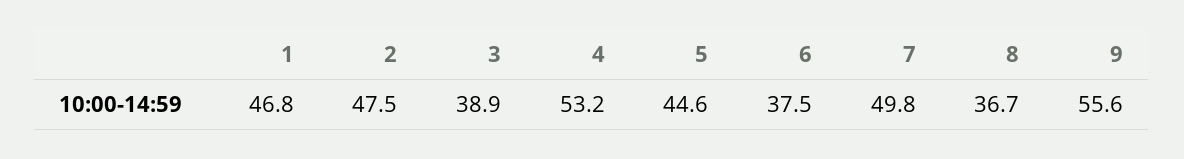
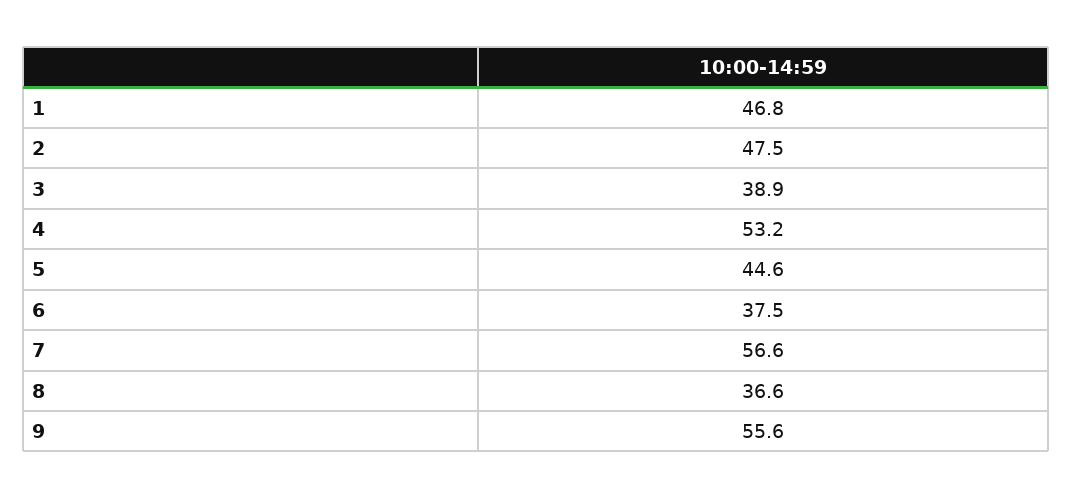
  {
    "1": 46.8,
    "2": 47.5,
    "3": 38.9,
    "4": 53.2,
    "5": 44.6,
    "6": 37.5,
-   "7": 49.8,
+   "7": 56.6,
-   "8": 36.7,
+   "8": 36.6,
    "9": 55.6
  }

